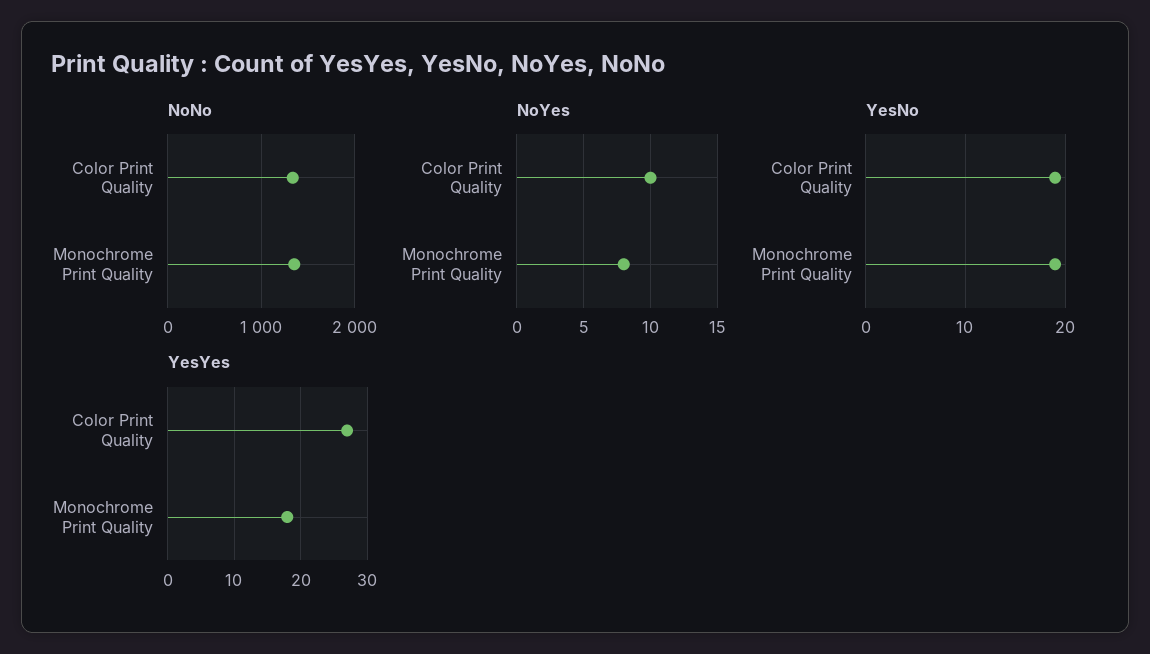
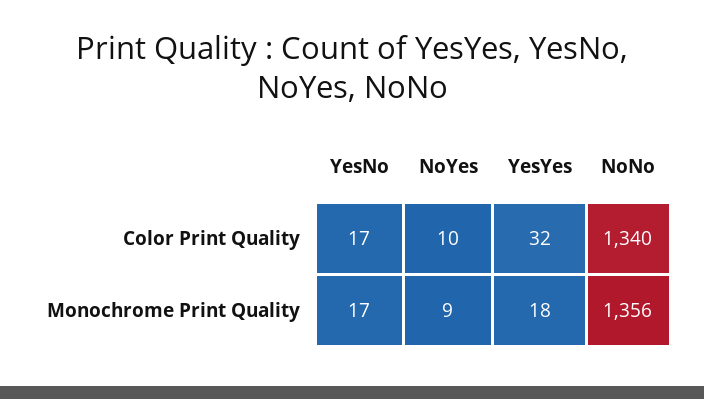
  {
    "NoNo": {
      "Color Print Quality": 1340,
      "Monochrome Print Quality": 1356
    },
    "NoYes": {
      "Color Print Quality": 10,
-     "Monochrome Print Quality": 8
+     "Monochrome Print Quality": 9
    },
    "YesNo": {
-     "Color Print Quality": 19,
+     "Color Print Quality": 17,
-     "Monochrome Print Quality": 19
+     "Monochrome Print Quality": 17
    },
    "YesYes": {
-     "Color Print Quality": 27,
+     "Color Print Quality": 32,
      "Monochrome Print Quality": 18
    }
  }

